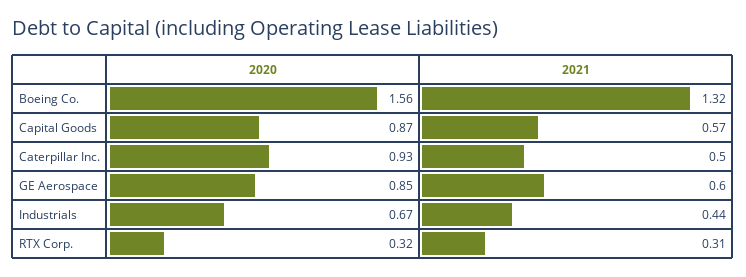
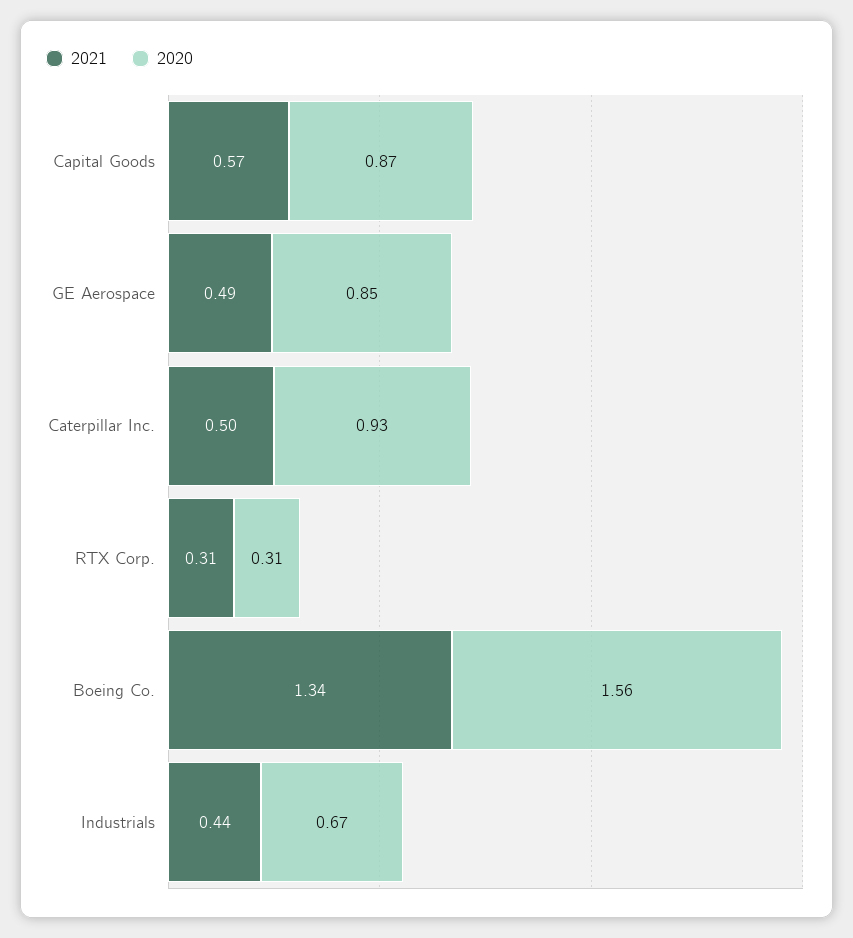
  {
    "2020": {
      "Boeing Co.": 1.56,
      "Capital Goods": 0.87,
      "Caterpillar Inc.": 0.93,
      "GE Aerospace": 0.85,
      "Industrials": 0.67,
-     "RTX Corp.": 0.32
+     "RTX Corp.": 0.31
    },
    "2021": {
-     "Boeing Co.": 1.32,
+     "Boeing Co.": 1.34,
      "Capital Goods": 0.57,
      "Caterpillar Inc.": 0.5,
-     "GE Aerospace": 0.6,
+     "GE Aerospace": 0.49,
      "Industrials": 0.44,
      "RTX Corp.": 0.31
    }
  }

